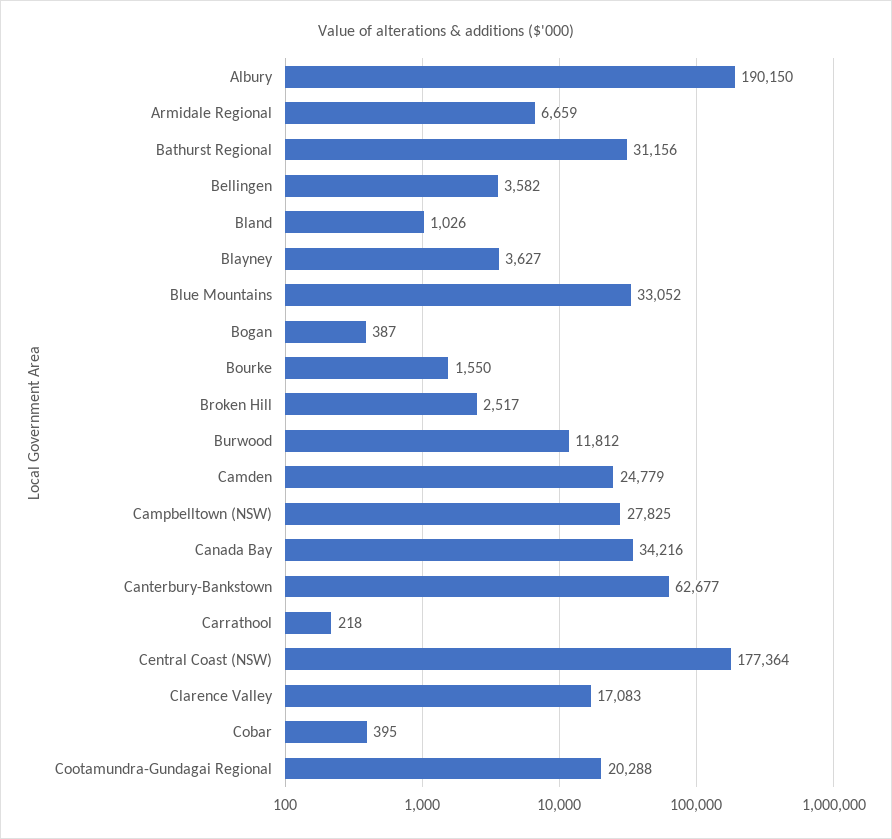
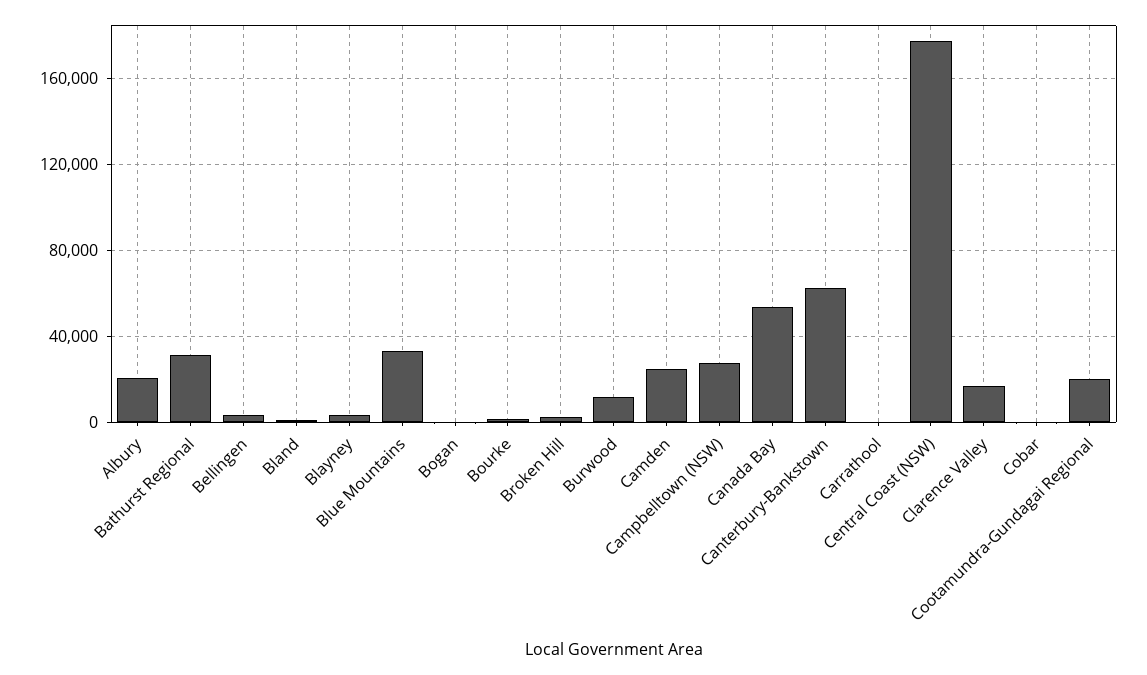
  {
-   "Albury": 190150,
+   "Albury": 20000,
-   "Armidale Regional": 6659,
    "Bathurst Regional": 31156,
    "Bellingen": 3582,
    "Bland": 1026,
    "Blayney": 3627,
    "Blue Mountains": 33052,
    "Bogan": 387,
    "Bourke": 1550,
    "Broken Hill": 2517,
    "Burwood": 11812,
    "Camden": 24779,
    "Campbelltown (NSW)": 27825,
-   "Canada Bay": 34216,
+   "Canada Bay": 55000,
    "Canterbury-Bankstown": 62677,
    "Carrathool": 218,
    "Central Coast (NSW)": 177364,
    "Clarence Valley": 17083,
    "Cobar": 395,
    "Cootamundra-Gundagai Regional": 20288
  }

